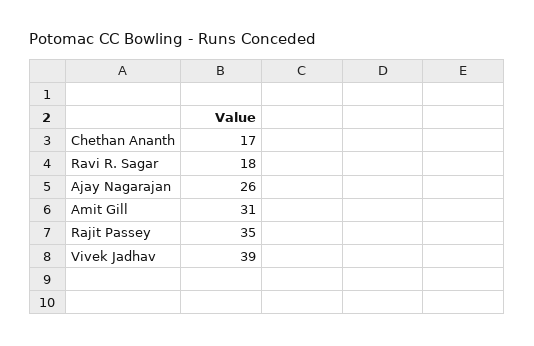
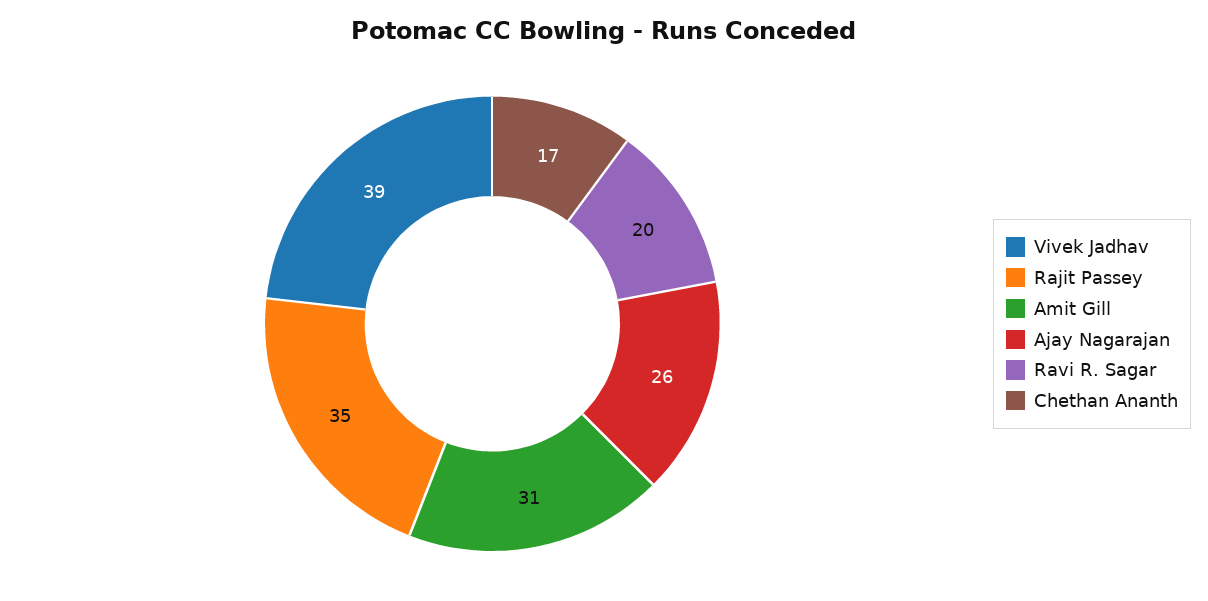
  {
    "Chethan Ananth": 17,
-   "Ravi R. Sagar": 18,
+   "Ravi R. Sagar": 20,
    "Ajay Nagarajan": 26,
    "Amit Gill": 31,
    "Rajit Passey": 35,
    "Vivek Jadhav": 39
  }

